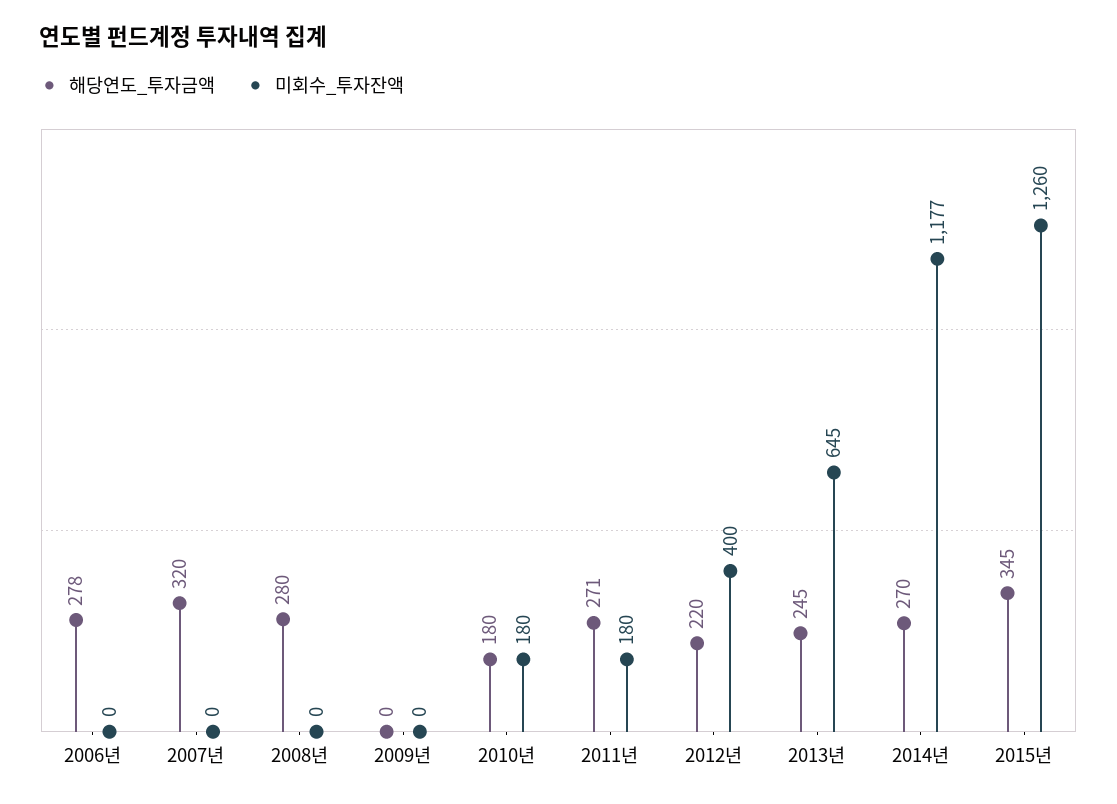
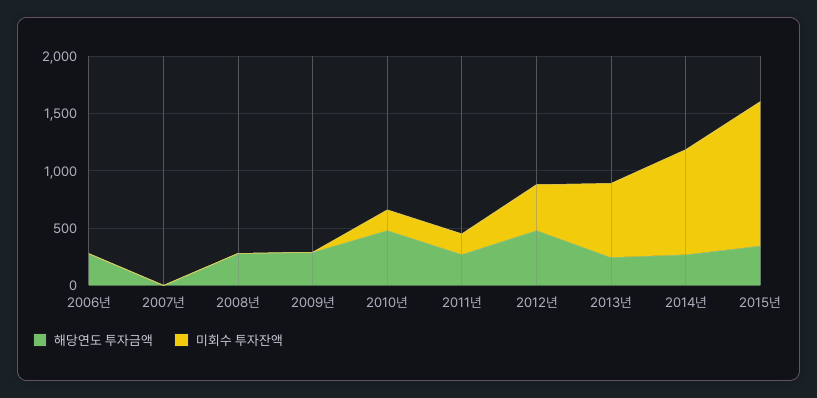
  {
    "해당연도_투자금액": {
      "2006년": 278,
-     "2007년": 320,
+     "2007년": 0,
      "2008년": 280,
-     "2009년": 0,
+     "2009년": 300,
-     "2010년": 180,
+     "2010년": 500,
      "2011년": 271,
-     "2012년": 220,
+     "2012년": 500,
      "2013년": 245,
      "2014년": 270,
      "2015년": 345
    },
    "미회수_투자잔액": {
      "2006년": 0,
      "2007년": 0,
      "2008년": 0,
      "2009년": 0,
      "2010년": 180,
      "2011년": 180,
      "2012년": 400,
      "2013년": 645,
-     "2014년": 1177,
+     "2014년": 900,
      "2015년": 1260
    }
  }

